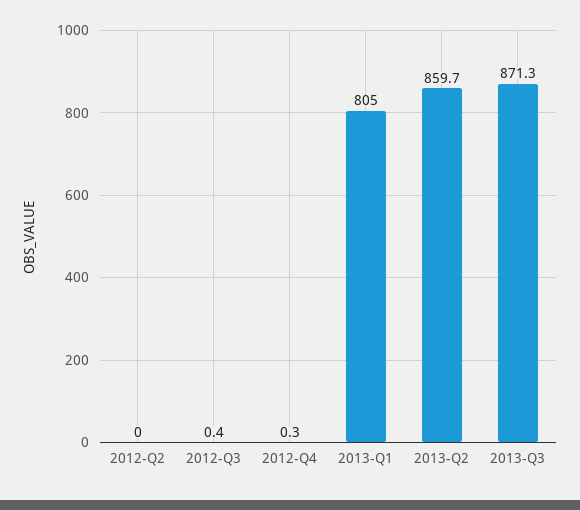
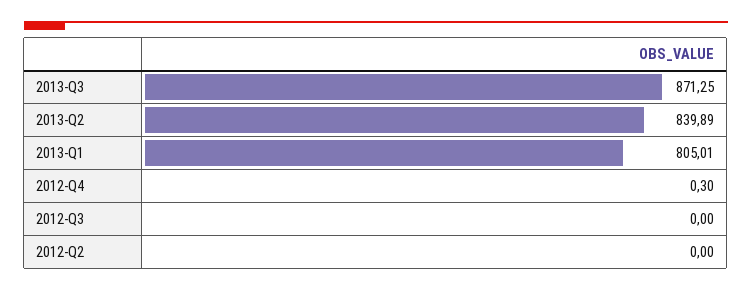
  {
    "2012-Q2": 0,
-   "2012-Q3": 0.4,
+   "2012-Q3": 0,
    "2012-Q4": 0.3,
    "2013-Q1": 805.01,
-   "2013-Q2": 859.7,
+   "2013-Q2": 839.89,
    "2013-Q3": 871.25
  }

